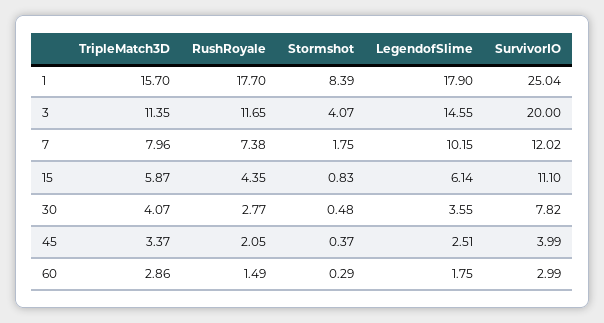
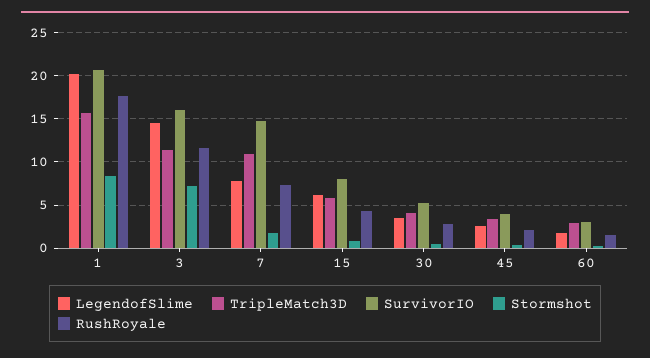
  {
    "TripleMatch3D": {
      "1": 15.7,
      "3": 11.35,
-     "7": 7.96,
+     "7": 11,
      "15": 5.87,
      "30": 4.07,
      "45": 3.37,
      "60": 2.86
    },
    "RushRoyale": {
      "1": 17.7,
      "3": 11.65,
      "7": 7.38,
      "15": 4.35,
      "30": 2.77,
      "45": 2.05,
      "60": 1.49
    },
    "Stormshot": {
      "1": 8.39,
-     "3": 4.07,
+     "3": 7,
      "7": 1.75,
      "15": 0.83,
      "30": 0.48,
      "45": 0.37,
      "60": 0.29
    },
    "LegendofSlime": {
-     "1": 17.9,
+     "1": 20,
      "3": 14.55,
-     "7": 10.15,
+     "7": 8,
      "15": 6.14,
      "30": 3.55,
      "45": 2.51,
      "60": 1.75
    },
    "SurvivorIO": {
-     "1": 25.04,
+     "1": 21,
-     "3": 20,
+     "3": 16,
-     "7": 12.02,
+     "7": 15,
-     "15": 11.1,
+     "15": 8,
-     "30": 7.82,
+     "30": 5,
      "45": 3.99,
      "60": 2.99
    }
  }

